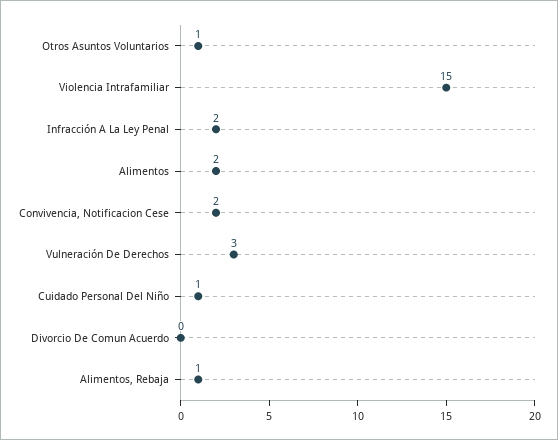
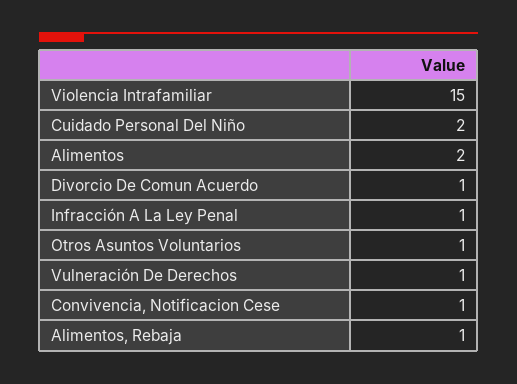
  {
    "Otros Asuntos Voluntarios": 1,
    "Violencia Intrafamiliar": 15,
-   "Infracción A La Ley Penal": 2,
+   "Infracción A La Ley Penal": 1,
    "Alimentos": 2,
-   "Convivencia, Notificacion Cese": 2,
+   "Convivencia, Notificacion Cese": 1,
-   "Vulneración De Derechos": 3,
+   "Vulneración De Derechos": 1,
-   "Cuidado Personal Del Niño": 1,
+   "Cuidado Personal Del Niño": 2,
-   "Divorcio De Comun Acuerdo": 0,
+   "Divorcio De Comun Acuerdo": 1,
    "Alimentos, Rebaja": 1
  }

